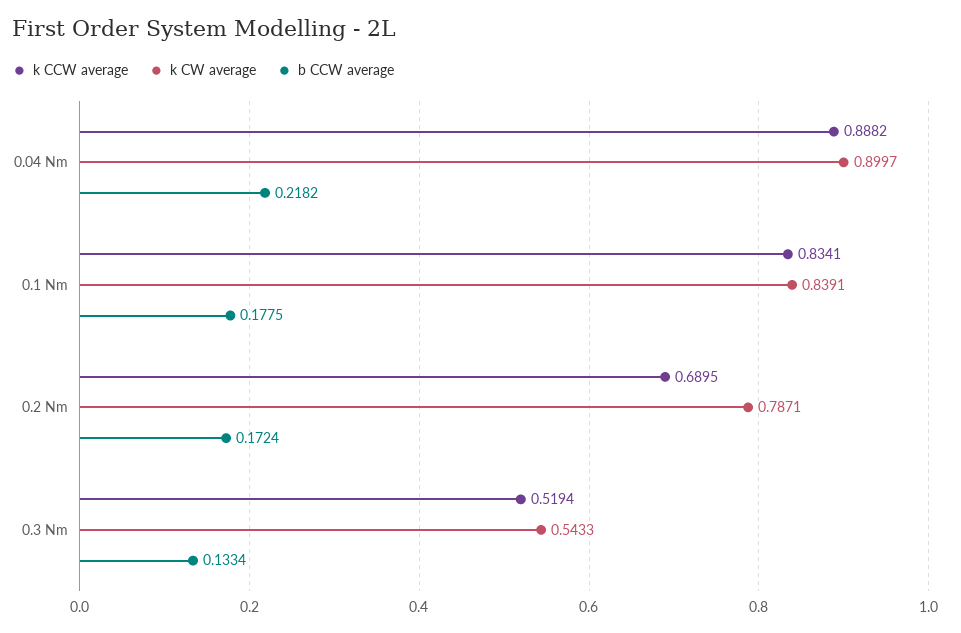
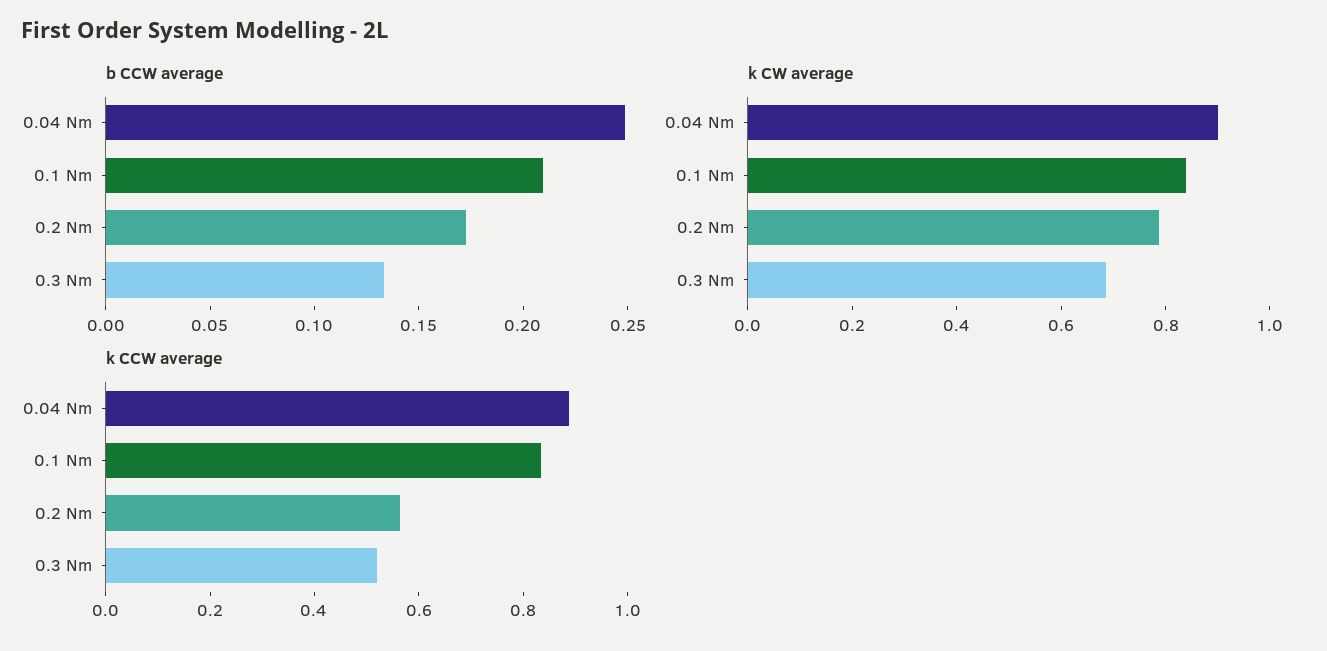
  {
    "k CCW average": {
      "0.04 Nm": 0.8882,
      "0.1 Nm": 0.8341,
-     "0.2 Nm": 0.6895,
+     "0.2 Nm": 0.55,
      "0.3 Nm": 0.5194
    },
    "k CW average": {
      "0.04 Nm": 0.8997,
      "0.1 Nm": 0.8391,
      "0.2 Nm": 0.7871,
-     "0.3 Nm": 0.5433
+     "0.3 Nm": 0.7
    },
    "b CCW average": {
-     "0.04 Nm": 0.2182,
+     "0.04 Nm": 0.25,
-     "0.1 Nm": 0.1775,
+     "0.1 Nm": 0.21,
      "0.2 Nm": 0.1724,
      "0.3 Nm": 0.1334
    }
  }

